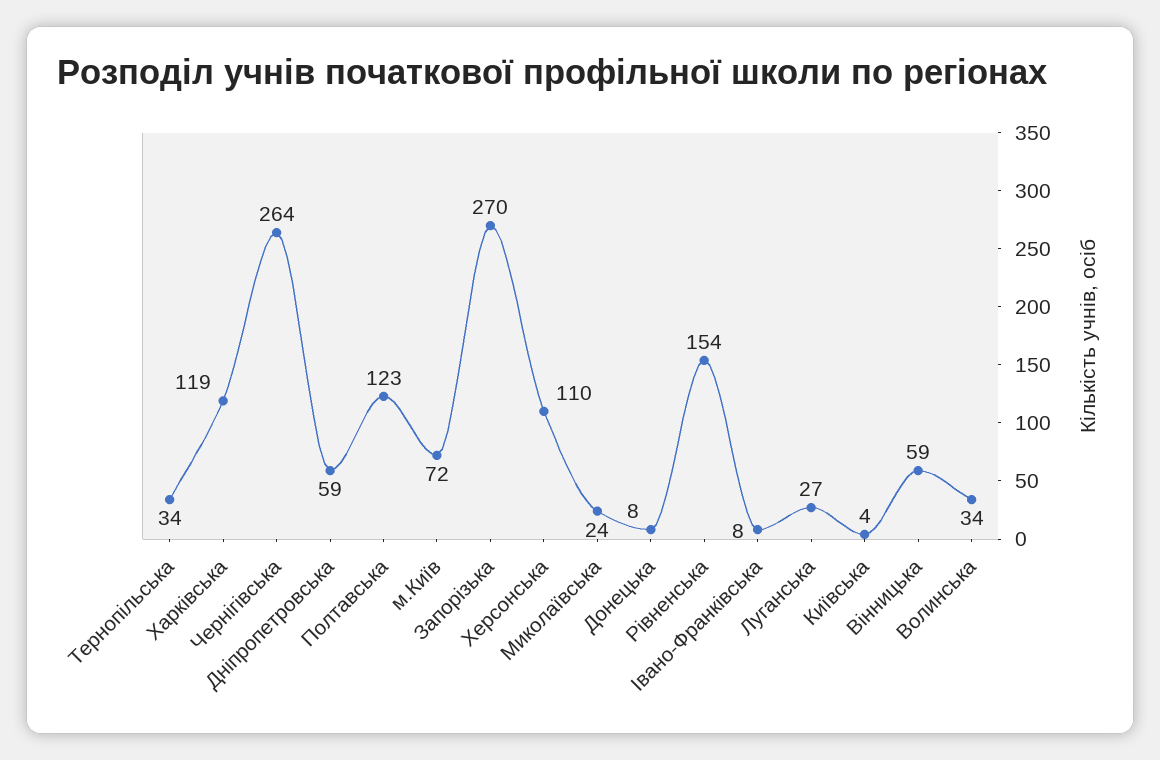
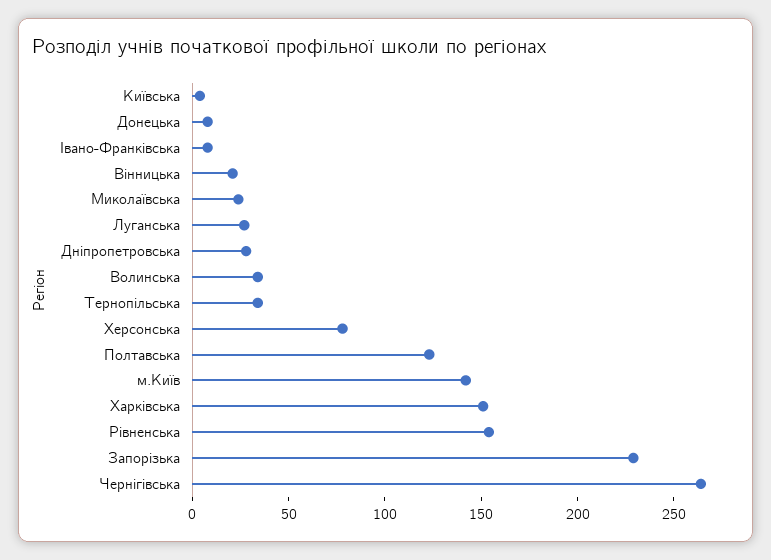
  {
    "Тернопільська": 34,
-   "Харківська": 119,
+   "Харківська": 150,
    "Чернігівська": 264,
-   "Дніпропетровська": 59,
+   "Дніпропетровська": 30,
    "Полтавська": 123,
-   "м.Київ": 72,
+   "м.Київ": 140,
-   "Запорізька": 270,
+   "Запорізька": 230,
-   "Херсонська": 110,
+   "Херсонська": 80,
    "Миколаївська": 24,
    "Донецька": 8,
    "Рівненська": 154,
    "Івано-Франківська": 8,
    "Луганська": 27,
    "Київська": 4,
-   "Вінницька": 59,
+   "Вінницька": 20,
    "Волинська": 34
  }

